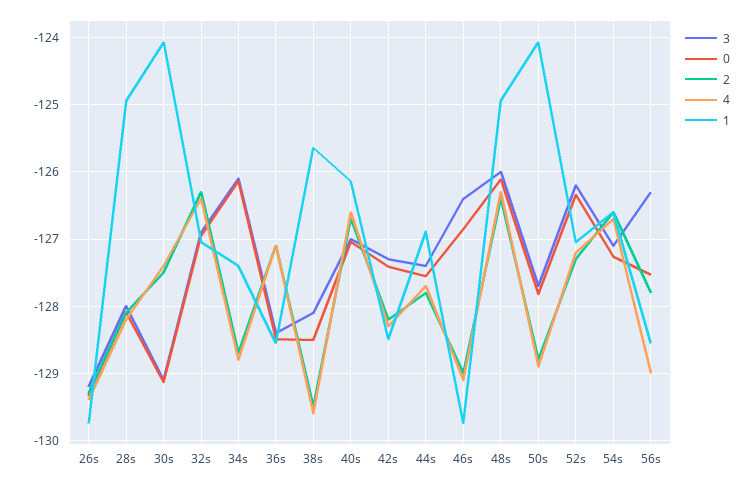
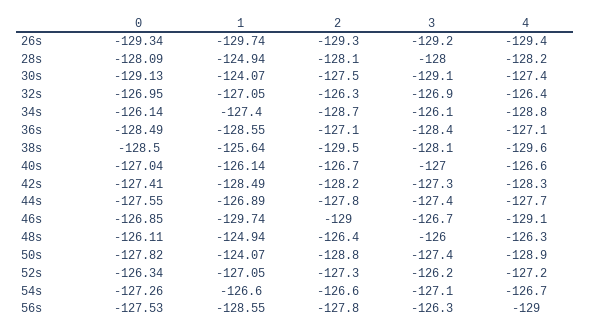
  {
    "3": {
      "26s": -129.2,
      "28s": -128,
      "30s": -129.1,
      "32s": -126.9,
      "34s": -126.1,
      "36s": -128.4,
      "38s": -128.1,
      "40s": -127,
      "42s": -127.3,
      "44s": -127.4,
-     "46s": -126.4,
+     "46s": -126.7,
      "48s": -126,
-     "50s": -127.7,
+     "50s": -127.4,
      "52s": -126.2,
      "54s": -127.1,
      "56s": -126.3
    },
    "0": {
      "26s": -129.34,
      "28s": -128.09,
      "30s": -129.13,
      "32s": -126.95,
      "34s": -126.14,
      "36s": -128.49,
      "38s": -128.5,
      "40s": -127.04,
      "42s": -127.41,
      "44s": -127.55,
      "46s": -126.85,
      "48s": -126.11,
      "50s": -127.82,
      "52s": -126.34,
      "54s": -127.26,
      "56s": -127.53
    },
    "2": {
      "26s": -129.3,
      "28s": -128.1,
      "30s": -127.5,
      "32s": -126.3,
      "34s": -128.7,
      "36s": -127.1,
      "38s": -129.5,
      "40s": -126.7,
      "42s": -128.2,
      "44s": -127.8,
      "46s": -129,
      "48s": -126.4,
      "50s": -128.8,
      "52s": -127.3,
      "54s": -126.6,
      "56s": -127.8
    },
    "4": {
      "26s": -129.4,
      "28s": -128.2,
      "30s": -127.4,
      "32s": -126.4,
      "34s": -128.8,
      "36s": -127.1,
      "38s": -129.6,
      "40s": -126.6,
      "42s": -128.3,
      "44s": -127.7,
      "46s": -129.1,
      "48s": -126.3,
      "50s": -128.9,
      "52s": -127.2,
      "54s": -126.7,
      "56s": -129
    },
    "1": {
      "26s": -129.74,
      "28s": -124.94,
      "30s": -124.07,
      "32s": -127.05,
      "34s": -127.4,
      "36s": -128.55,
      "38s": -125.64,
      "40s": -126.14,
      "42s": -128.49,
      "44s": -126.89,
      "46s": -129.74,
      "48s": -124.94,
      "50s": -124.07,
      "52s": -127.05,
      "54s": -126.6,
      "56s": -128.55
    }
  }

